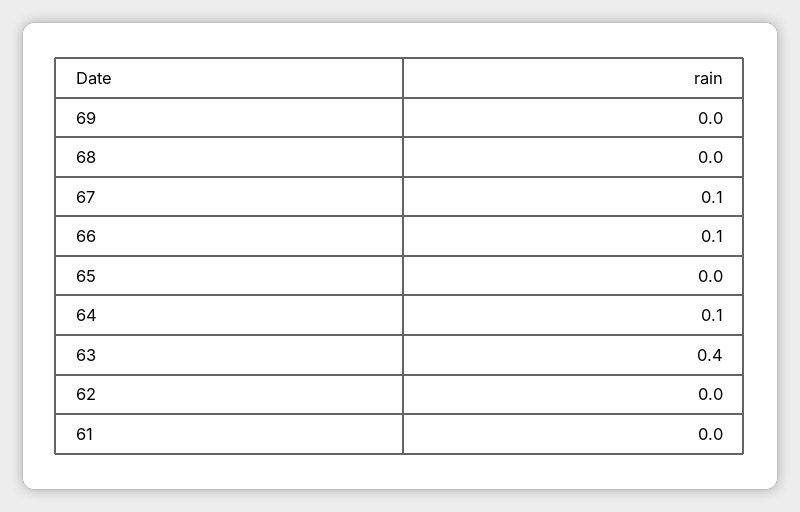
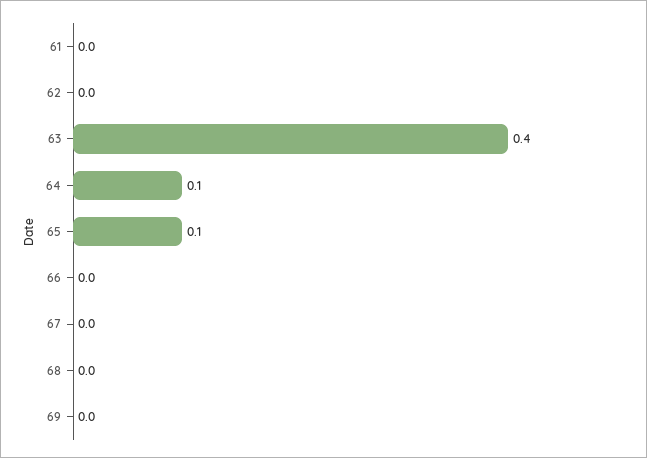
  {
    "69": 0,
    "68": 0,
-   "67": 0.1,
+   "67": 0,
-   "66": 0.1,
+   "66": 0,
-   "65": 0,
+   "65": 0.1,
    "64": 0.1,
    "63": 0.4,
    "62": 0,
    "61": 0
  }

